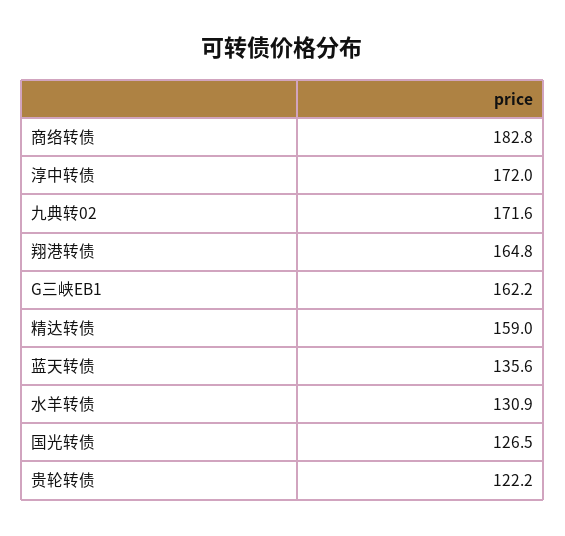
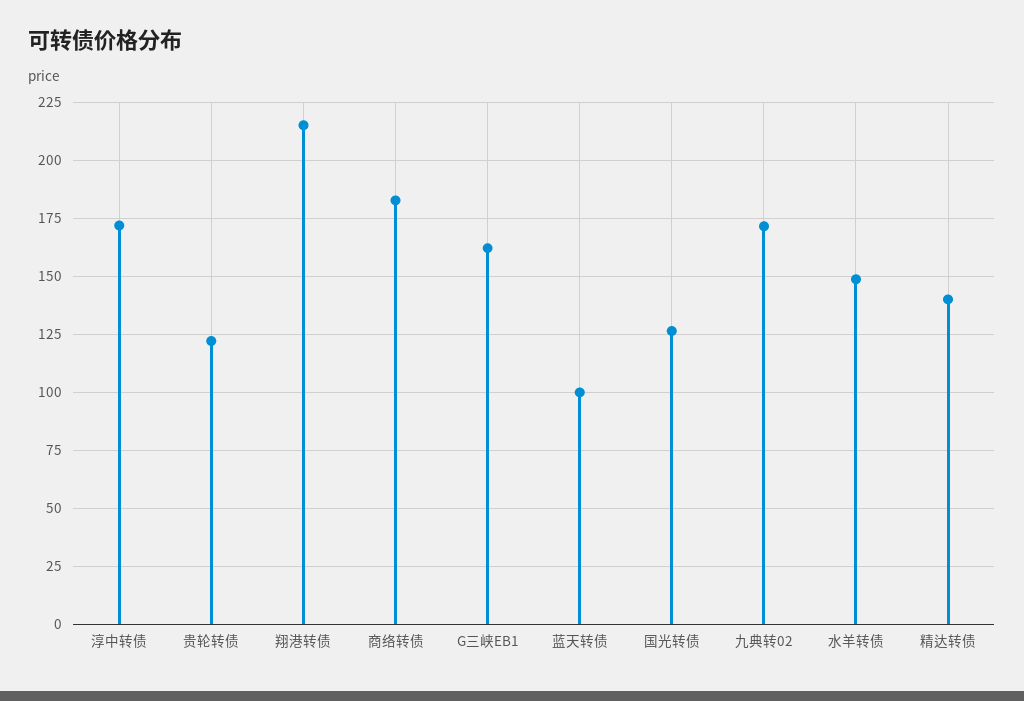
  {
    "商络转债": 182.8,
    "淳中转债": 172,
    "九典转02": 171.6,
-   "翔港转债": 164.8,
+   "翔港转债": 215,
    "G三峡EB1": 162.2,
-   "精达转债": 159,
+   "精达转债": 140,
-   "蓝天转债": 135.6,
+   "蓝天转债": 100,
-   "水羊转债": 130.9,
+   "水羊转债": 150,
    "国光转债": 126.5,
    "贵轮转债": 122.2
  }

